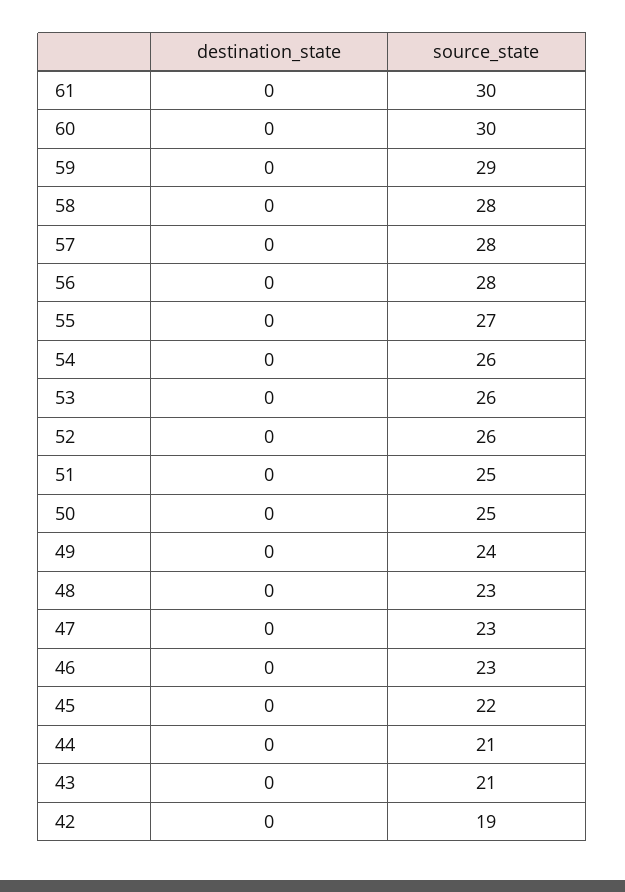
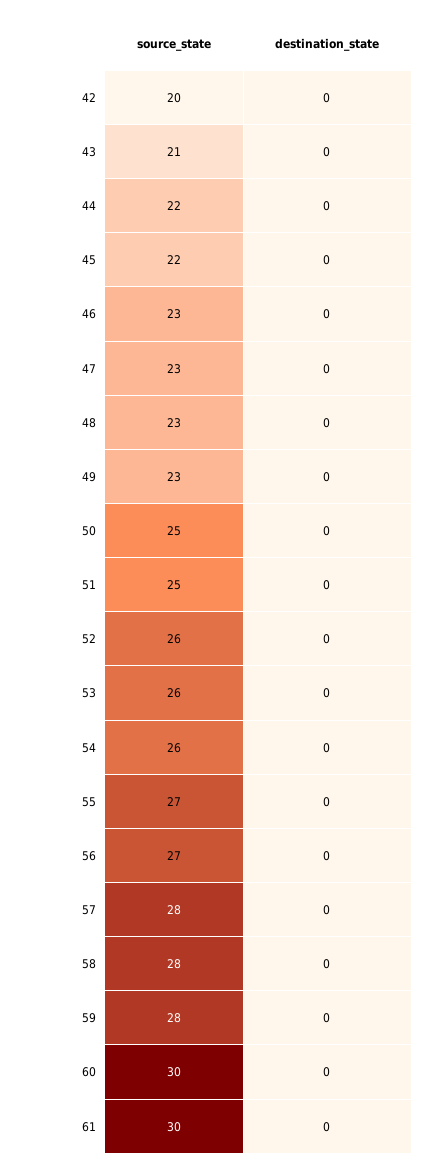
  {
    "destination_state": {
      "61": 0,
      "60": 0,
      "59": 0,
      "58": 0,
      "57": 0,
      "56": 0,
      "55": 0,
      "54": 0,
      "53": 0,
      "52": 0,
      "51": 0,
      "50": 0,
      "49": 0,
      "48": 0,
      "47": 0,
      "46": 0,
      "45": 0,
      "44": 0,
      "43": 0,
      "42": 0
    },
    "source_state": {
      "61": 30,
      "60": 30,
-     "59": 29,
+     "59": 28,
      "58": 28,
      "57": 28,
-     "56": 28,
+     "56": 27,
      "55": 27,
      "54": 26,
      "53": 26,
      "52": 26,
      "51": 25,
      "50": 25,
-     "49": 24,
+     "49": 23,
      "48": 23,
      "47": 23,
      "46": 23,
      "45": 22,
-     "44": 21,
+     "44": 22,
      "43": 21,
-     "42": 19
+     "42": 20
    }
  }

